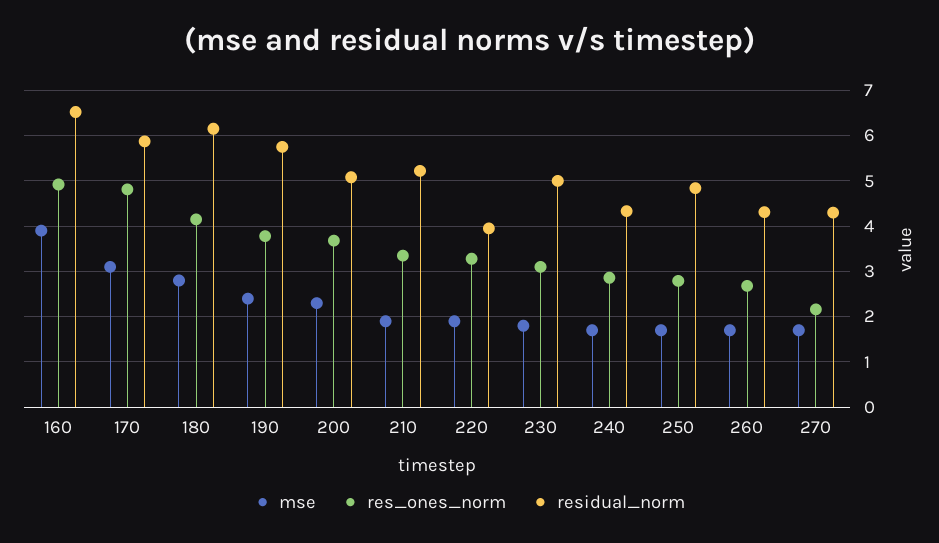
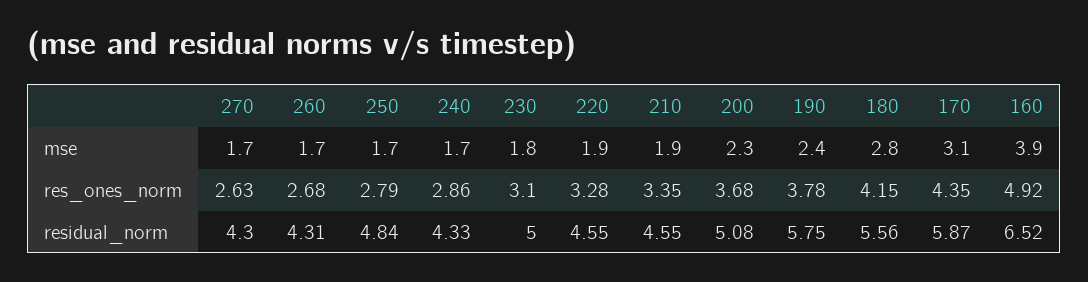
  {
    "mse": {
      "160": 3.9,
      "170": 3.1,
      "180": 2.8,
      "190": 2.4,
      "200": 2.3,
      "210": 1.9,
      "220": 1.9,
      "230": 1.8,
      "240": 1.7,
      "250": 1.7,
      "260": 1.7,
      "270": 1.7
    },
    "res_ones_norm": {
      "160": 4.92,
-     "170": 4.8,
+     "170": 4.35,
      "180": 4.15,
      "190": 3.78,
      "200": 3.68,
      "210": 3.35,
      "220": 3.28,
      "230": 3.1,
      "240": 2.86,
      "250": 2.79,
      "260": 2.68,
-     "270": 2.2
+     "270": 2.63
    },
    "residual_norm": {
      "160": 6.52,
      "170": 5.87,
-     "180": 6.2,
+     "180": 5.56,
      "190": 5.75,
      "200": 5.08,
-     "210": 5.2,
+     "210": 4.55,
-     "220": 4,
+     "220": 4.55,
      "230": 5,
      "240": 4.33,
      "250": 4.84,
      "260": 4.31,
      "270": 4.3
    }
  }

